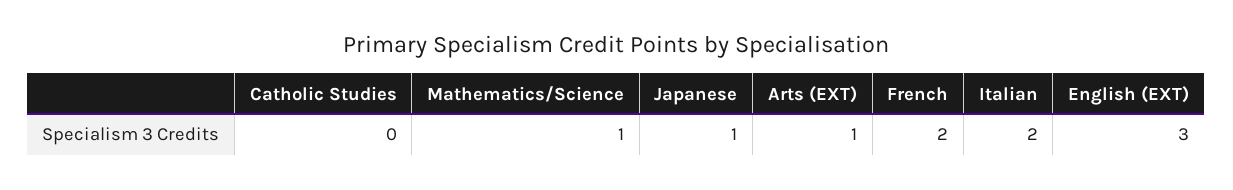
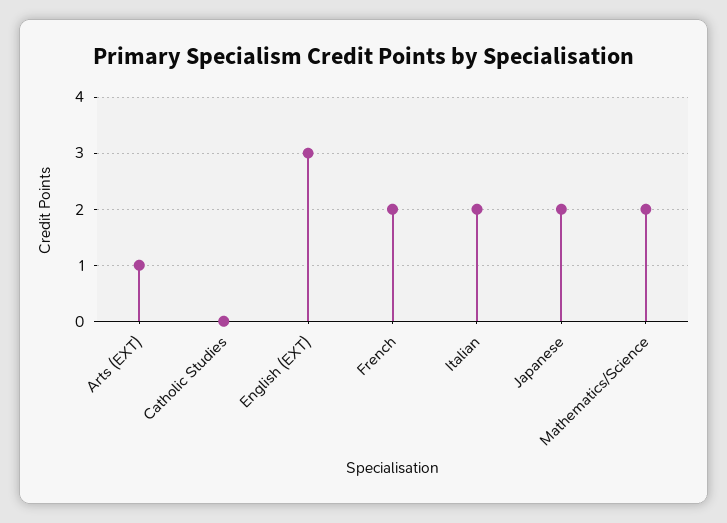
  {
    "Catholic Studies": 0,
-   "Mathematics/Science": 1,
+   "Mathematics/Science": 2,
-   "Japanese": 1,
+   "Japanese": 2,
    "Arts (EXT)": 1,
    "French": 2,
    "Italian": 2,
    "English (EXT)": 3
  }

